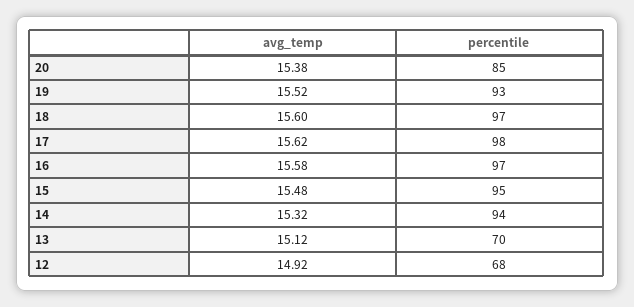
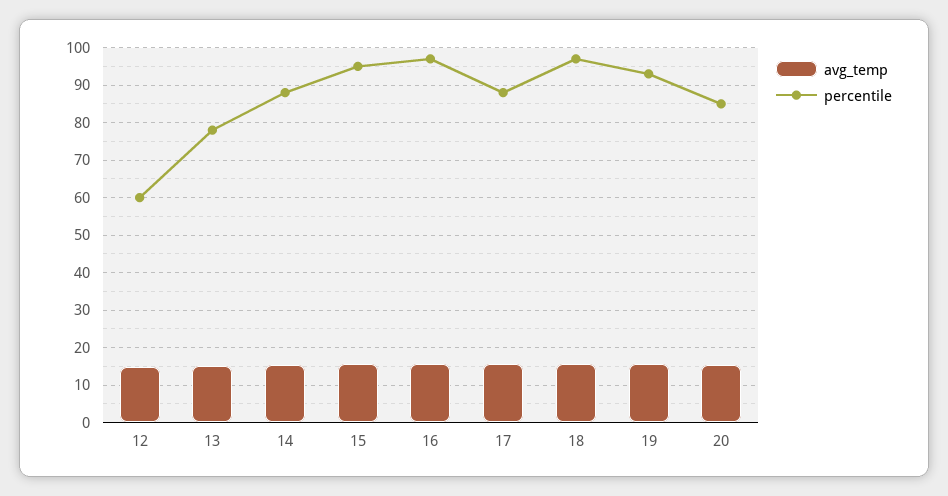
  {
    "avg_temp": {
      "20": 15.38,
      "19": 15.52,
      "18": 15.6,
      "17": 15.62,
      "16": 15.58,
      "15": 15.48,
      "14": 15.32,
      "13": 15.12,
      "12": 14.92
    },
    "percentile": {
      "20": 85,
      "19": 93,
      "18": 97,
-     "17": 98,
+     "17": 88,
      "16": 97,
      "15": 95,
-     "14": 94,
+     "14": 88,
-     "13": 70,
+     "13": 78,
-     "12": 68
+     "12": 60
    }
  }

